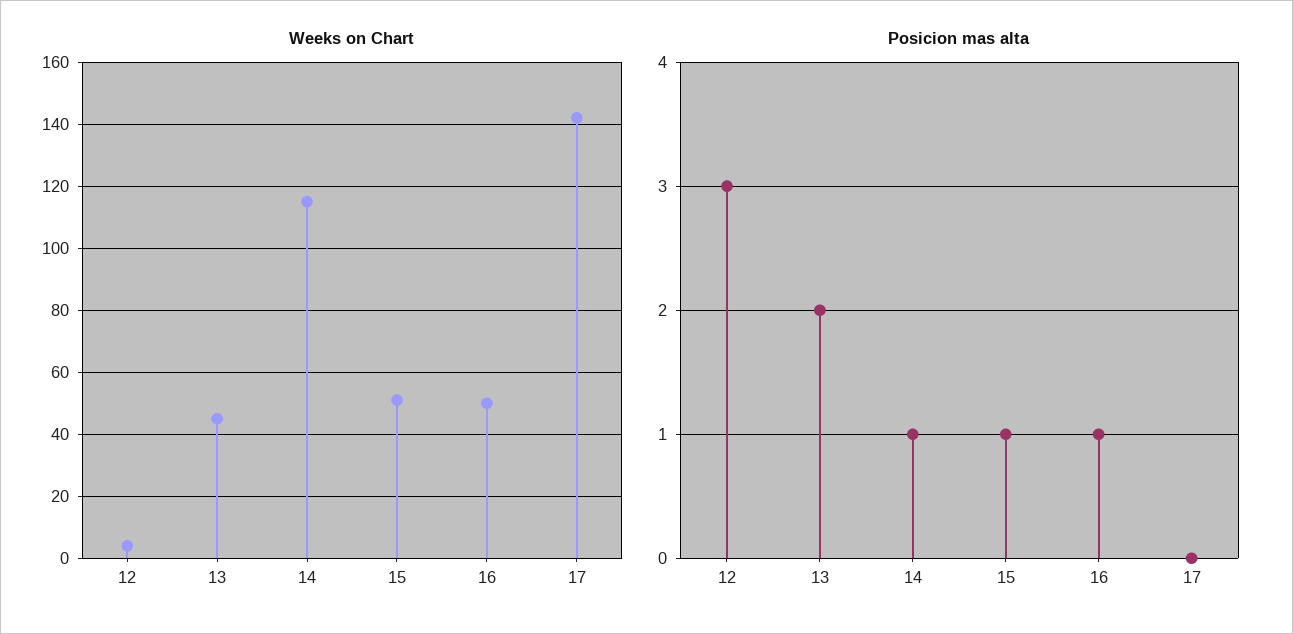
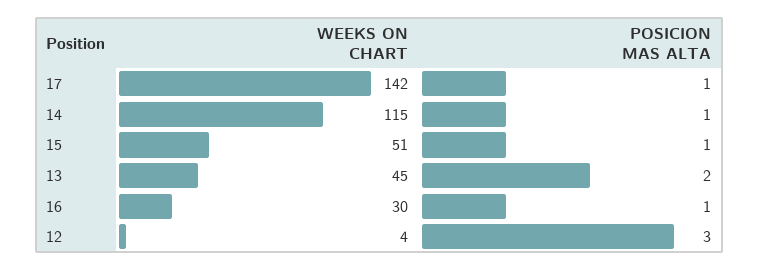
  {
    "Weeks on Chart": {
      "12": 4,
      "13": 45,
      "14": 115,
      "15": 51,
-     "16": 50,
+     "16": 30,
      "17": 142
    },
    "Posicion mas alta": {
      "12": 3,
      "13": 2,
      "14": 1,
      "15": 1,
      "16": 1,
-     "17": 0
+     "17": 1
    }
  }

